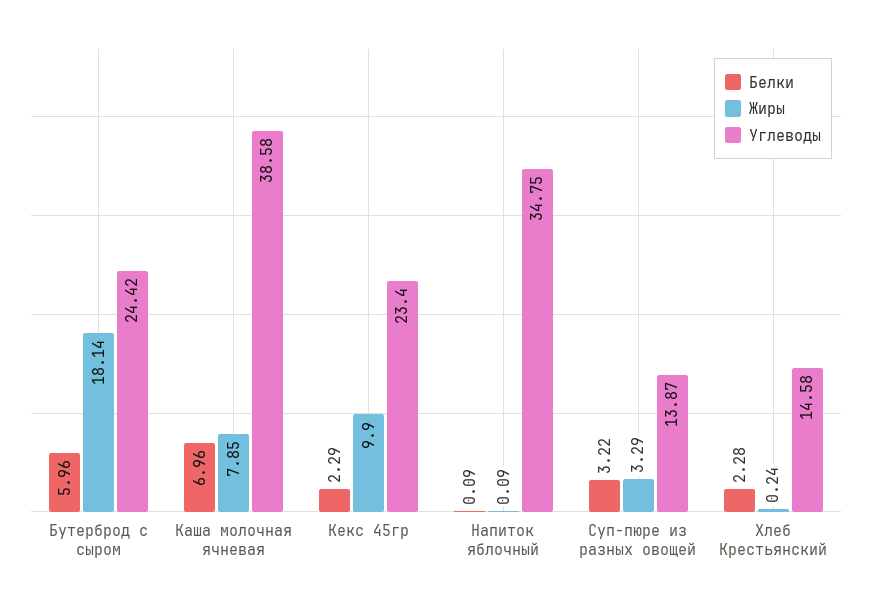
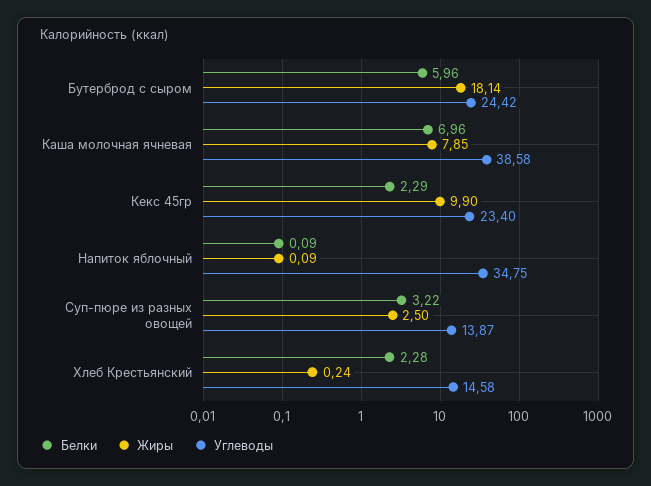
  {
    "Белки": {
      "Бутерброд с сыром": 5.96,
      "Каша молочная ячневая": 6.96,
      "Кекс 45гр": 2.29,
      "Напиток яблочный": 0.09,
      "Суп-пюре из разных овощей": 3.22,
      "Хлеб Крестьянский": 2.28
    },
    "Жиры": {
      "Бутерброд с сыром": 18.14,
      "Каша молочная ячневая": 7.85,
      "Кекс 45гр": 9.9,
      "Напиток яблочный": 0.09,
-     "Суп-пюре из разных овощей": 3.29,
+     "Суп-пюре из разных овощей": 2.5,
      "Хлеб Крестьянский": 0.24
    },
    "Углеводы": {
      "Бутерброд с сыром": 24.42,
      "Каша молочная ячневая": 38.58,
      "Кекс 45гр": 23.4,
      "Напиток яблочный": 34.75,
      "Суп-пюре из разных овощей": 13.87,
      "Хлеб Крестьянский": 14.58
    }
  }

